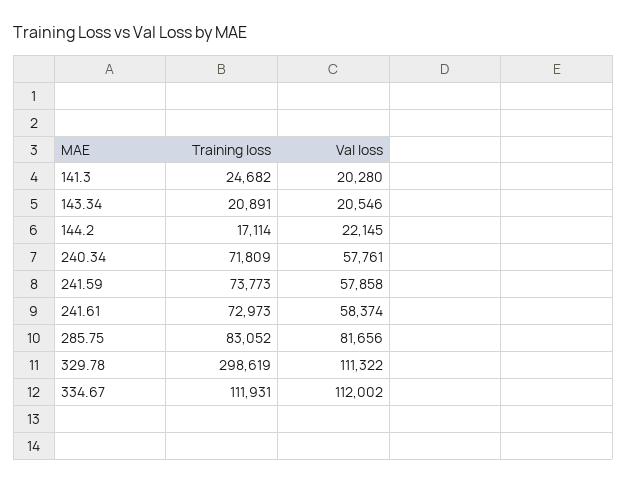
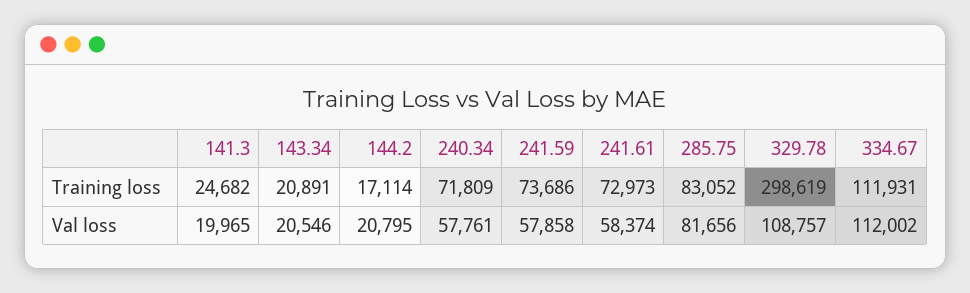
  {
    "Training loss": {
      "141.3": 24682,
      "143.34": 20891,
      "144.2": 17114,
      "240.34": 71809,
-     "241.59": 73773,
+     "241.59": 73686,
      "241.61": 72973,
      "285.75": 83052,
      "329.78": 298619,
      "334.67": 111931
    },
    "Val loss": {
-     "141.3": 20280,
+     "141.3": 19965,
      "143.34": 20546,
-     "144.2": 22145,
+     "144.2": 20795,
      "240.34": 57761,
      "241.59": 57858,
      "241.61": 58374,
      "285.75": 81656,
-     "329.78": 111322,
+     "329.78": 108757,
      "334.67": 112002
    }
  }

